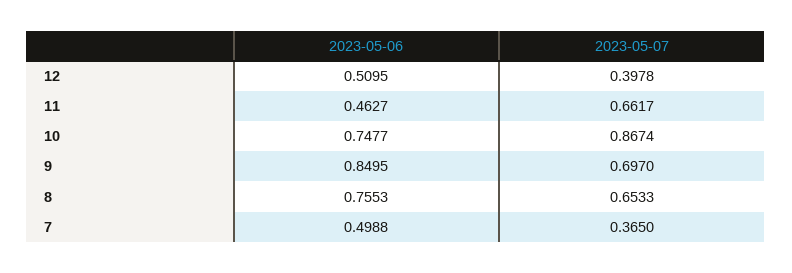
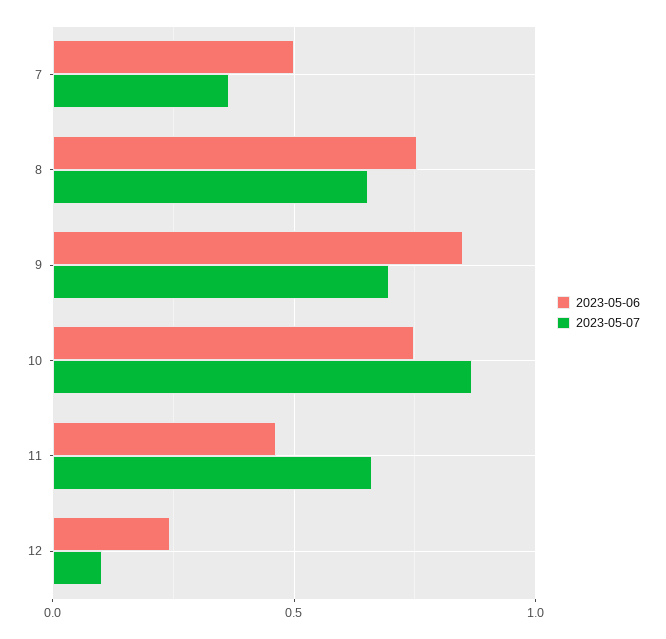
  {
    "2023-05-06": {
-     "12": 0.5095,
+     "12": 0.25,
      "11": 0.4627,
      "10": 0.7477,
      "9": 0.8495,
      "8": 0.7553,
      "7": 0.4988
    },
    "2023-05-07": {
-     "12": 0.3978,
+     "12": 0.1,
      "11": 0.6617,
      "10": 0.8674,
      "9": 0.697,
      "8": 0.6533,
      "7": 0.365
    }
  }

